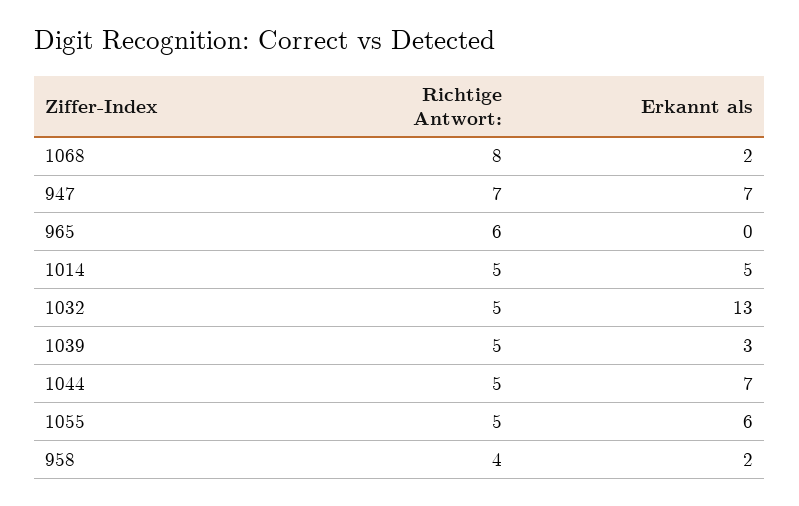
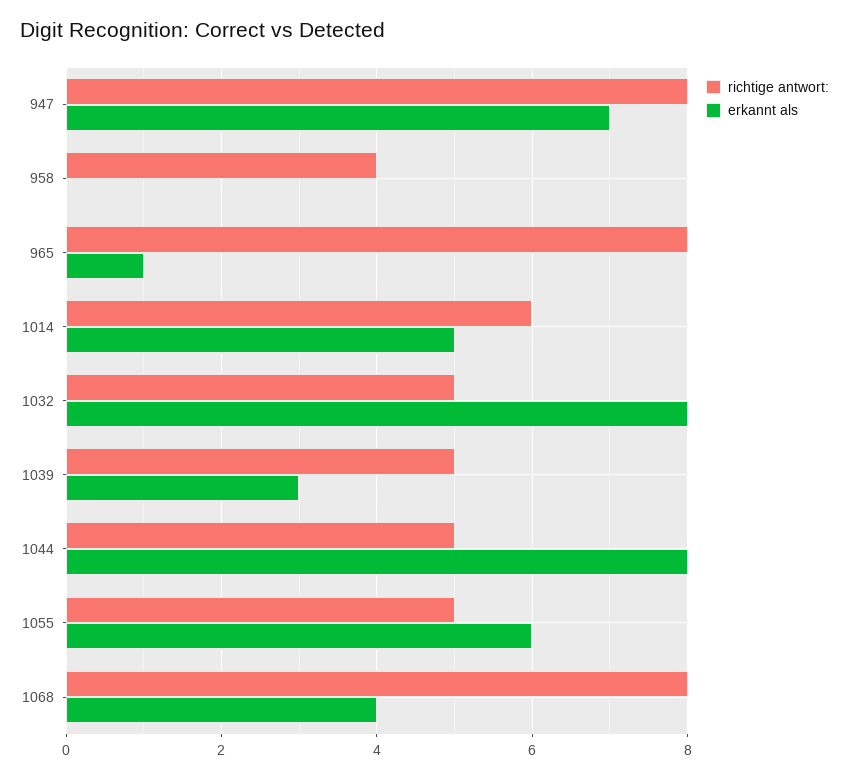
  {
    "Richtige Antwort:": {
      "1068": 8,
-     "947": 7,
+     "947": 8,
-     "965": 6,
+     "965": 8,
-     "1014": 5,
+     "1014": 6,
      "1032": 5,
      "1039": 5,
      "1044": 5,
      "1055": 5,
      "958": 4
    },
    "Erkannt als": {
-     "1068": 2,
+     "1068": 4,
      "947": 7,
-     "965": 0,
+     "965": 1,
      "1014": 5,
-     "1032": 13,
+     "1032": 8,
      "1039": 3,
-     "1044": 7,
+     "1044": 8,
      "1055": 6,
-     "958": 2
+     "958": 0
    }
  }

